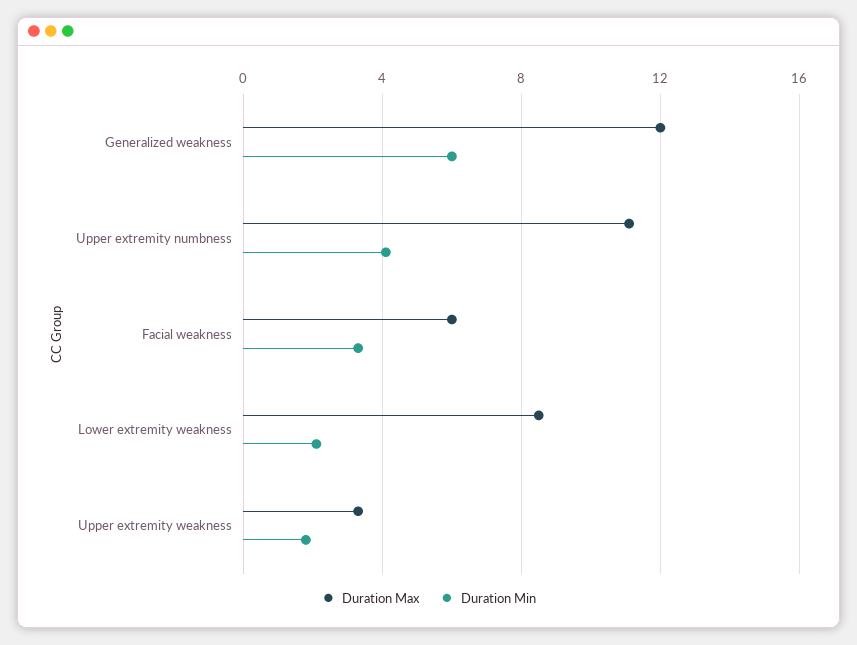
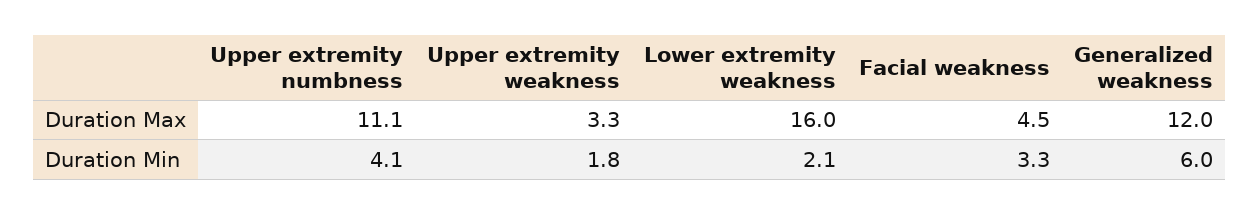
  {
    "Duration Max": {
      "Generalized weakness": 12,
      "Upper extremity numbness": 11.1,
-     "Facial weakness": 6,
+     "Facial weakness": 4.5,
-     "Lower extremity weakness": 8.5,
+     "Lower extremity weakness": 16,
      "Upper extremity weakness": 3.3
    },
    "Duration Min": {
      "Generalized weakness": 6,
      "Upper extremity numbness": 4.1,
      "Facial weakness": 3.3,
      "Lower extremity weakness": 2.1,
      "Upper extremity weakness": 1.8
    }
  }

